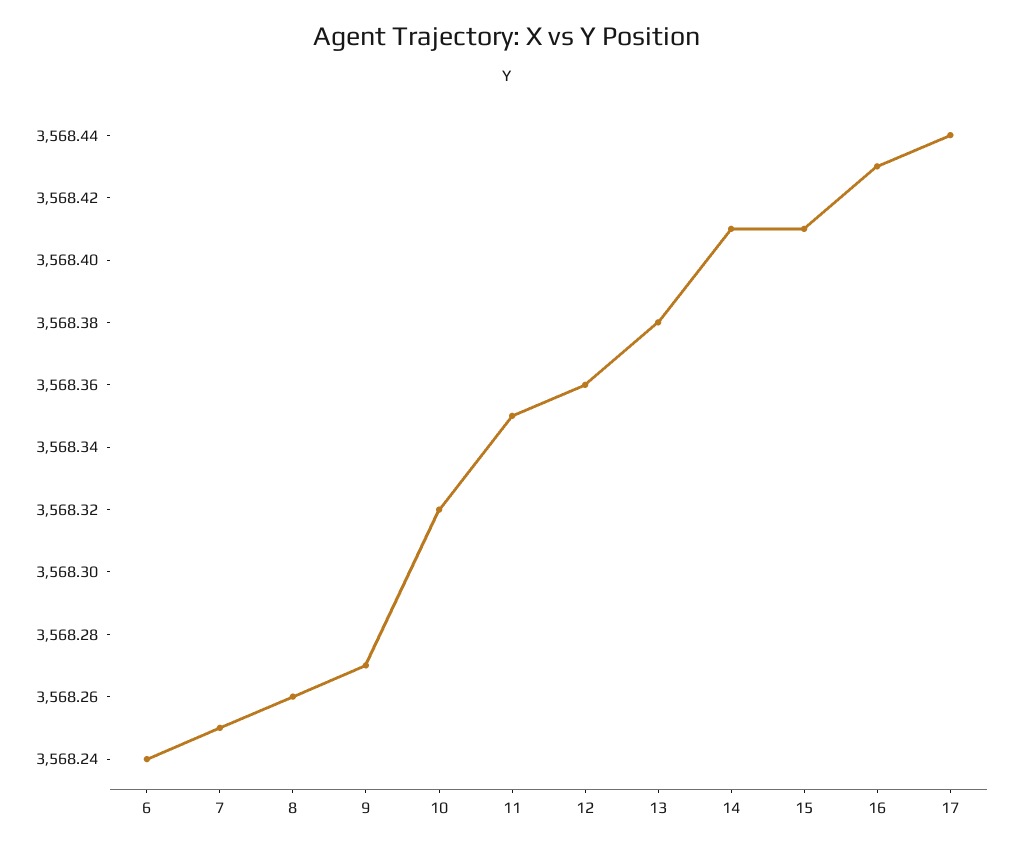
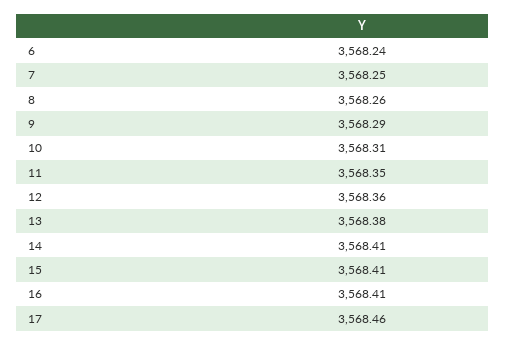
  {
    "6": 3568.24,
    "7": 3568.25,
    "8": 3568.26,
-   "9": 3568.27,
+   "9": 3568.29,
-   "10": 3568.32,
+   "10": 3568.31,
    "11": 3568.35,
    "12": 3568.36,
    "13": 3568.38,
    "14": 3568.41,
    "15": 3568.41,
-   "16": 3568.43,
+   "16": 3568.41,
-   "17": 3568.44
+   "17": 3568.46
  }

